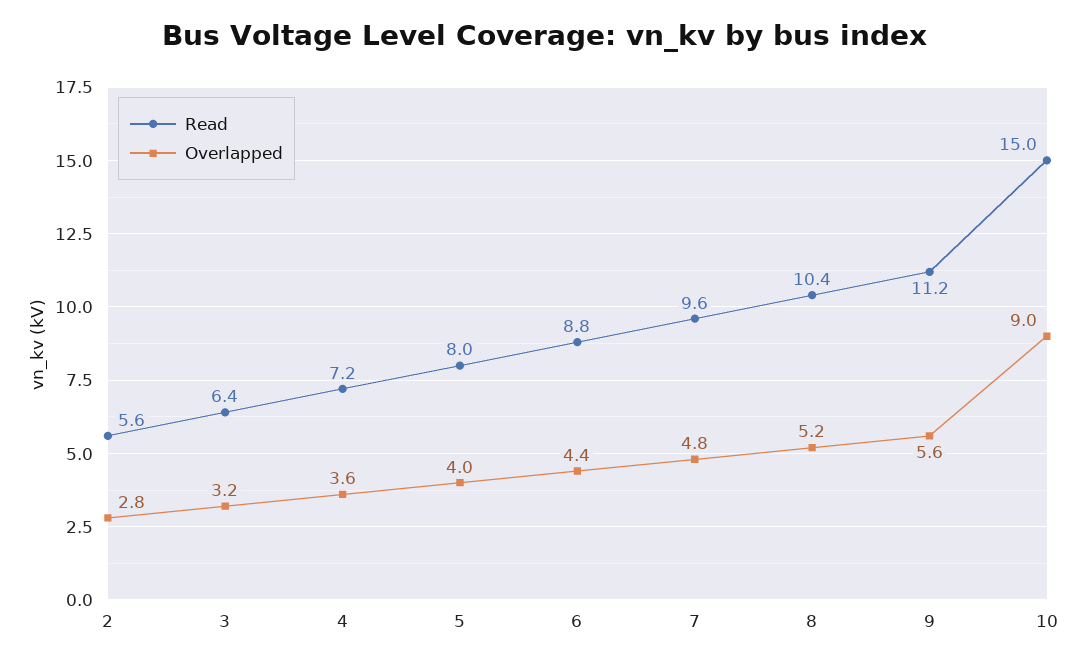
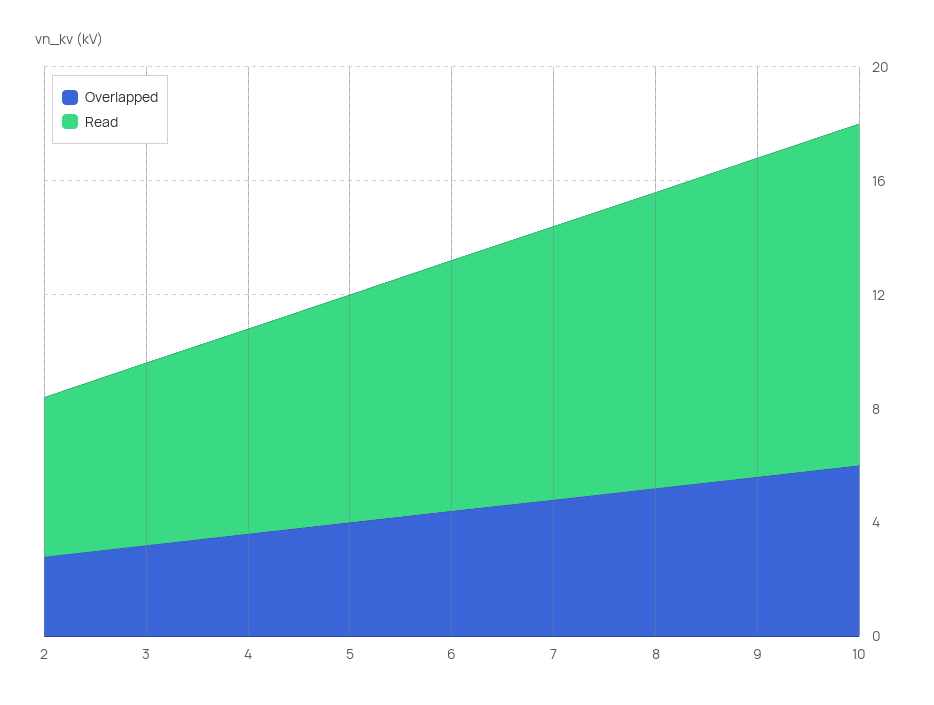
  {
    "Read": {
      "2": 5.6,
      "3": 6.4,
      "4": 7.2,
      "5": 8,
      "6": 8.8,
      "7": 9.6,
      "8": 10.4,
      "9": 11.2,
-     "10": 15
+     "10": 12
    },
    "Overlapped": {
      "2": 2.8,
      "3": 3.2,
      "4": 3.6,
      "5": 4,
      "6": 4.4,
      "7": 4.8,
      "8": 5.2,
      "9": 5.6,
-     "10": 9
+     "10": 6
    }
  }

